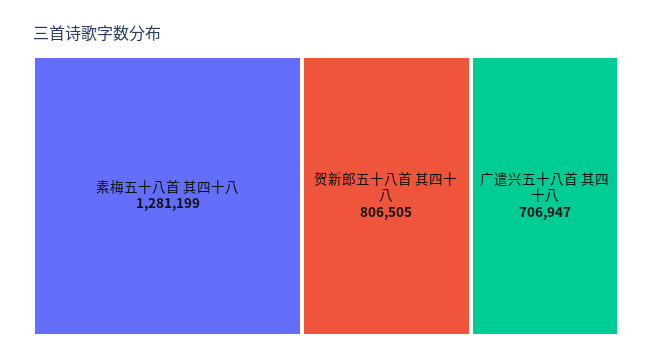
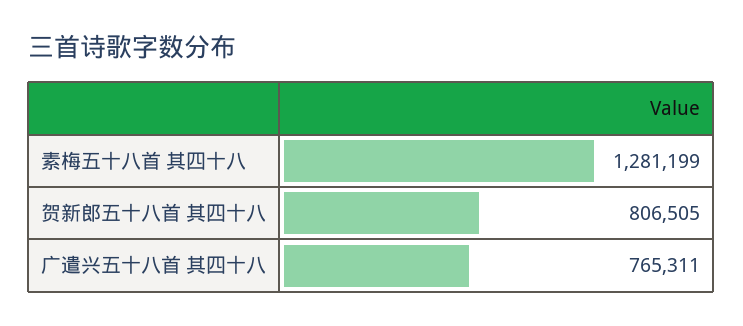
  {
    "素梅五十八首 其四十八": 1281199,
    "贺新郎五十八首 其四十八": 806505,
-   "广遣兴五十八首 其四十八": 706947
+   "广遣兴五十八首 其四十八": 765311
  }

